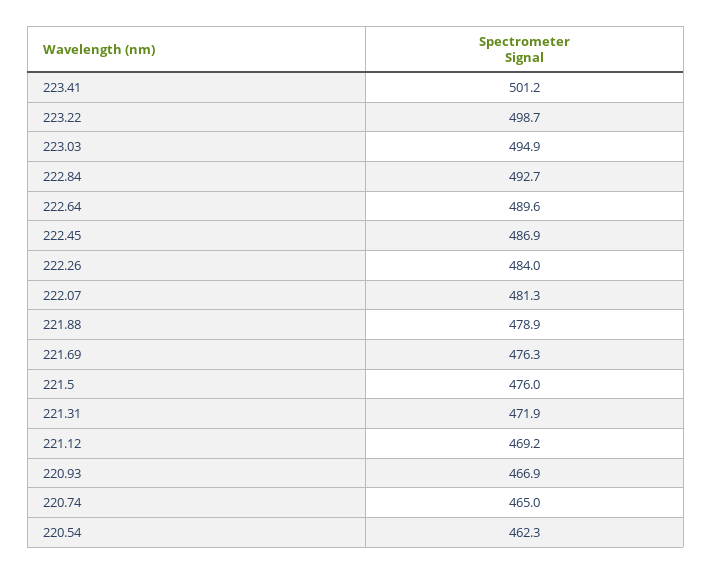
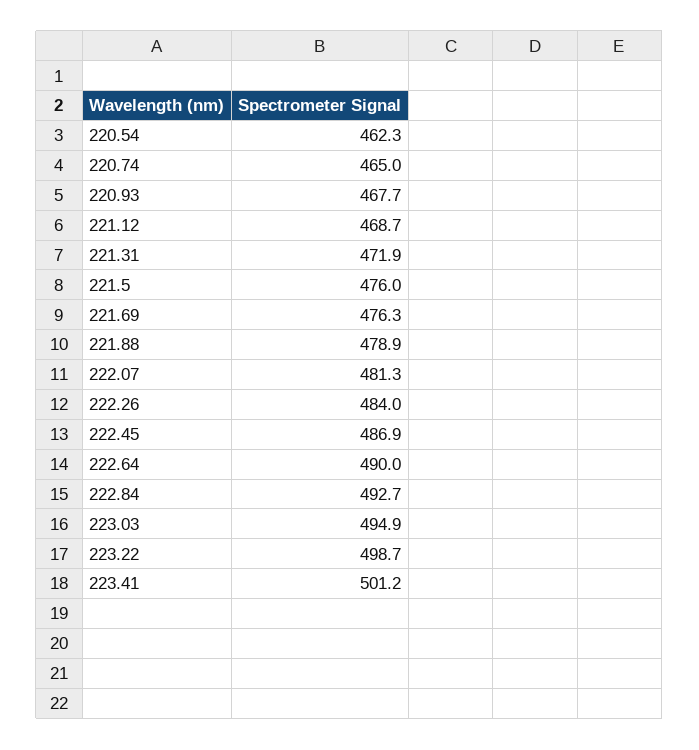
  {
    "223.41": 501.2,
    "223.22": 498.7,
    "223.03": 494.9,
    "222.84": 492.7,
-   "222.64": 489.6,
+   "222.64": 490,
    "222.45": 486.9,
    "222.26": 484,
    "222.07": 481.3,
    "221.88": 478.9,
    "221.69": 476.3,
    "221.5": 476,
    "221.31": 471.9,
-   "221.12": 469.2,
+   "221.12": 468.7,
-   "220.93": 466.9,
+   "220.93": 467.7,
    "220.74": 465,
    "220.54": 462.3
  }

